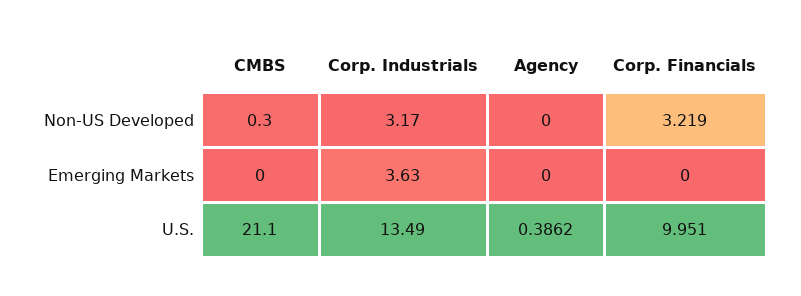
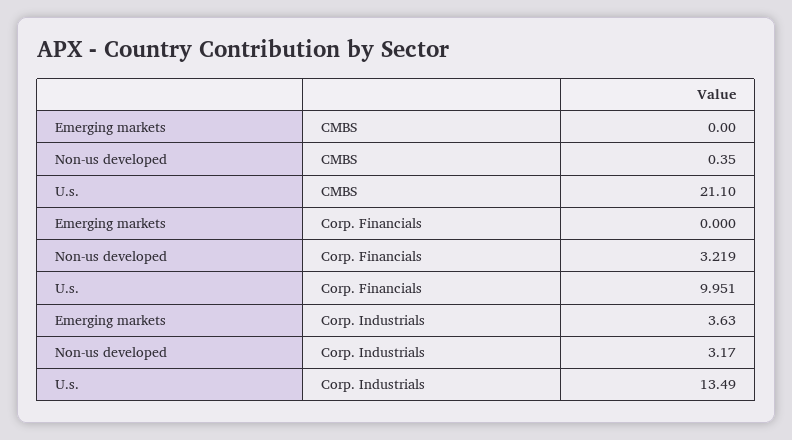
  {
    "CMBS": {
-     "Non-US Developed": 0.3,
+     "Non-US Developed": 0.35,
      "Emerging Markets": 0,
      "U.S.": 21.1
    },
    "Corp. Industrials": {
      "Non-US Developed": 3.17,
      "Emerging Markets": 3.63,
      "U.S.": 13.49
    },
-   "Agency": {
-     "Non-US Developed": 0,
-     "Emerging Markets": 0,
-     "U.S.": 0.3862
-   },
    "Corp. Financials": {
      "Non-US Developed": 3.219,
      "Emerging Markets": 0,
      "U.S.": 9.951
    }
  }

